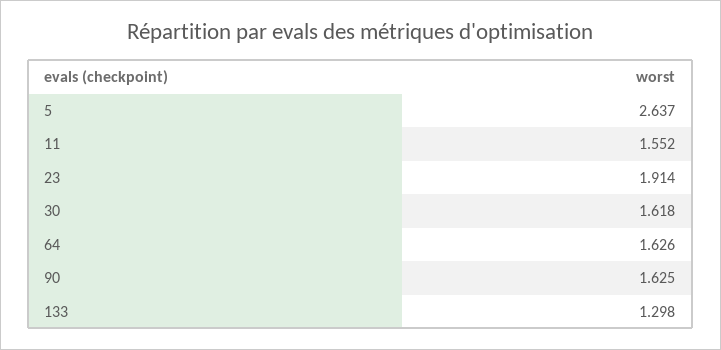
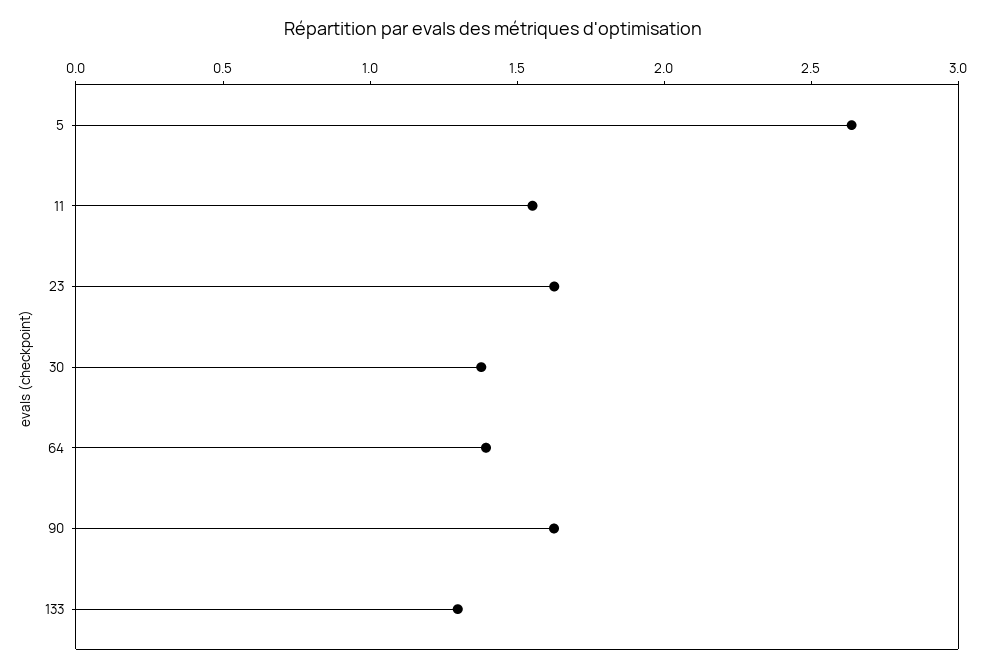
  {
    "5": 2.637,
    "11": 1.552,
-   "23": 1.914,
+   "23": 1.6,
-   "30": 1.618,
+   "30": 1.4,
-   "64": 1.626,
+   "64": 1.4,
    "90": 1.625,
    "133": 1.298
  }

